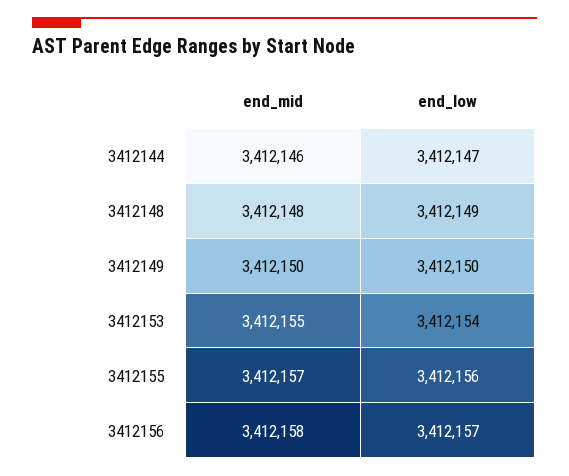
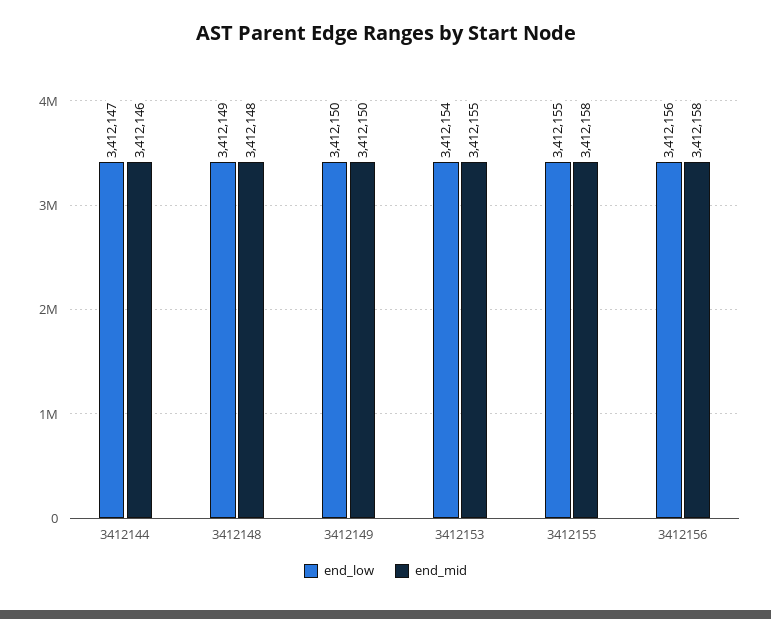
  {
    "end_mid": {
      "3412144": 3412146,
      "3412148": 3412148,
      "3412149": 3412150,
      "3412153": 3412155,
-     "3412155": 3412157,
+     "3412155": 3412158,
      "3412156": 3412158
    },
    "end_low": {
      "3412144": 3412147,
      "3412148": 3412149,
      "3412149": 3412150,
      "3412153": 3412154,
-     "3412155": 3412156,
+     "3412155": 3412155,
-     "3412156": 3412157
+     "3412156": 3412156
    }
  }

